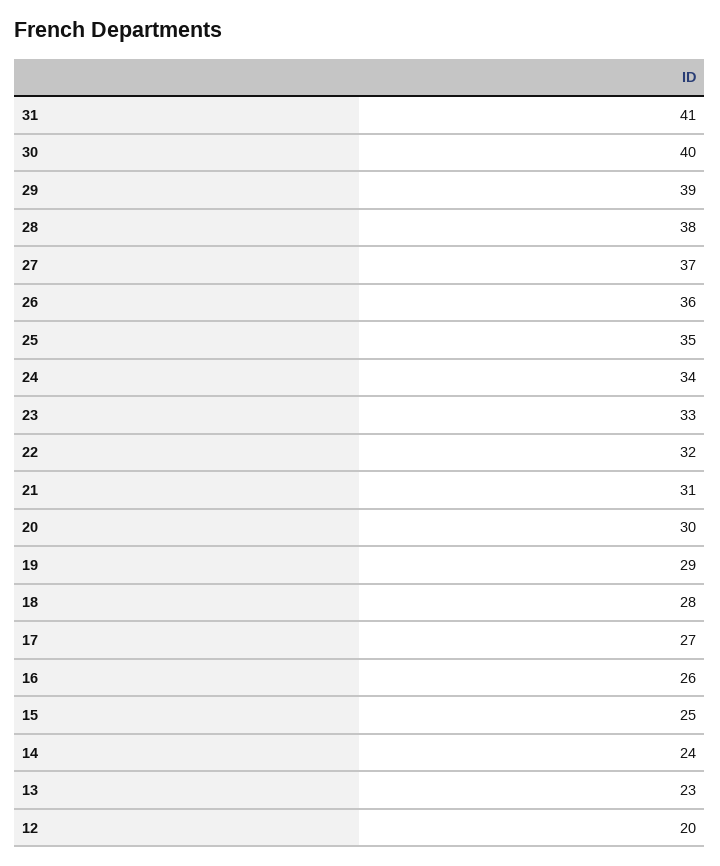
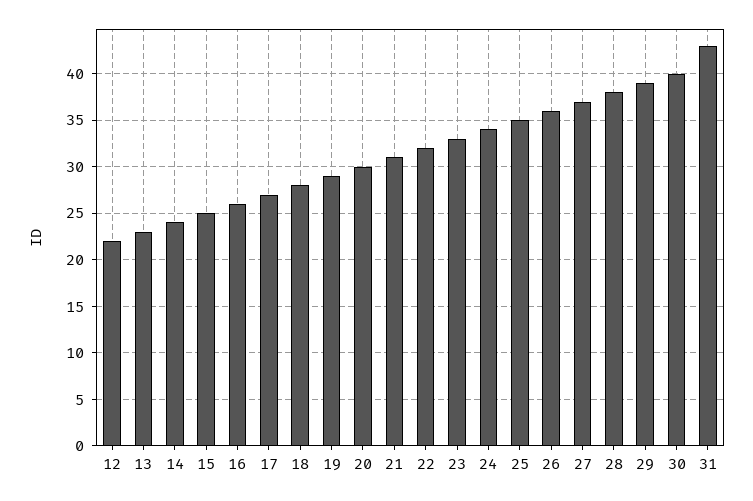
  {
-   "31": 41,
+   "31": 43,
    "30": 40,
    "29": 39,
    "28": 38,
    "27": 37,
    "26": 36,
    "25": 35,
    "24": 34,
    "23": 33,
    "22": 32,
    "21": 31,
    "20": 30,
    "19": 29,
    "18": 28,
    "17": 27,
    "16": 26,
    "15": 25,
    "14": 24,
    "13": 23,
-   "12": 20
+   "12": 22
  }

